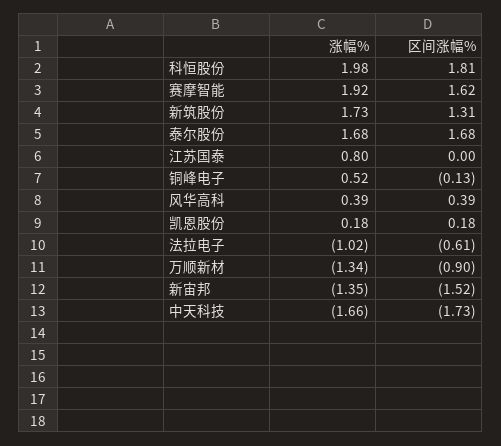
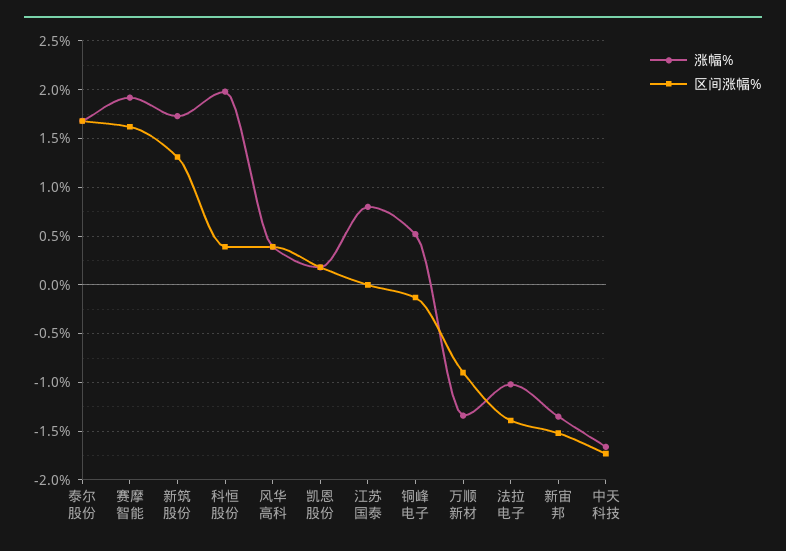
  {
    "涨幅%": {
      "科恒股份": 1.98,
      "赛摩智能": 1.92,
      "新筑股份": 1.73,
      "泰尔股份": 1.68,
      "江苏国泰": 0.8,
      "铜峰电子": 0.52,
      "风华高科": 0.39,
      "凯恩股份": 0.18,
      "法拉电子": -1.02,
      "万顺新材": -1.34,
      "新宙邦": -1.35,
      "中天科技": -1.66
    },
    "区间涨幅%": {
-     "科恒股份": 1.81,
+     "科恒股份": 0.4,
      "赛摩智能": 1.62,
      "新筑股份": 1.31,
      "泰尔股份": 1.68,
      "江苏国泰": 0,
      "铜峰电子": -0.13,
      "风华高科": 0.39,
      "凯恩股份": 0.18,
-     "法拉电子": -0.61,
+     "法拉电子": -1.4,
      "万顺新材": -0.9,
      "新宙邦": -1.52,
      "中天科技": -1.73
    }
  }

